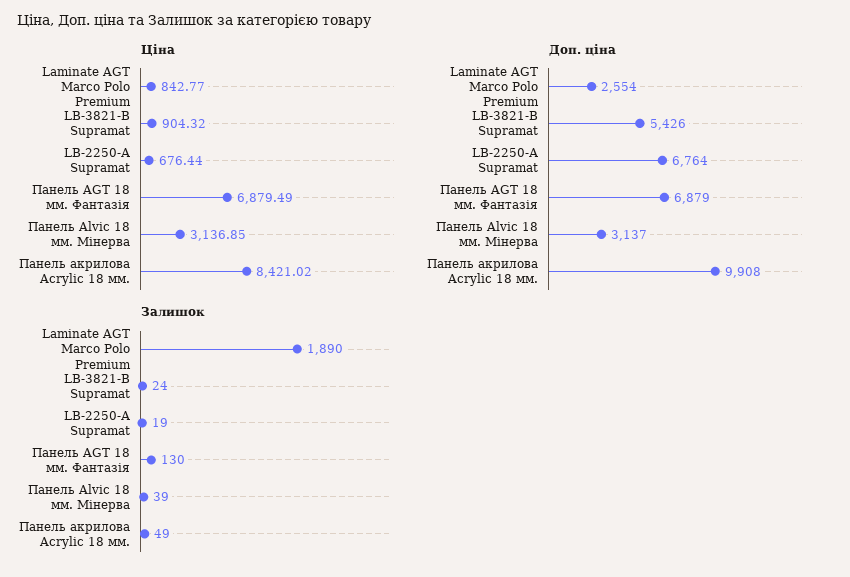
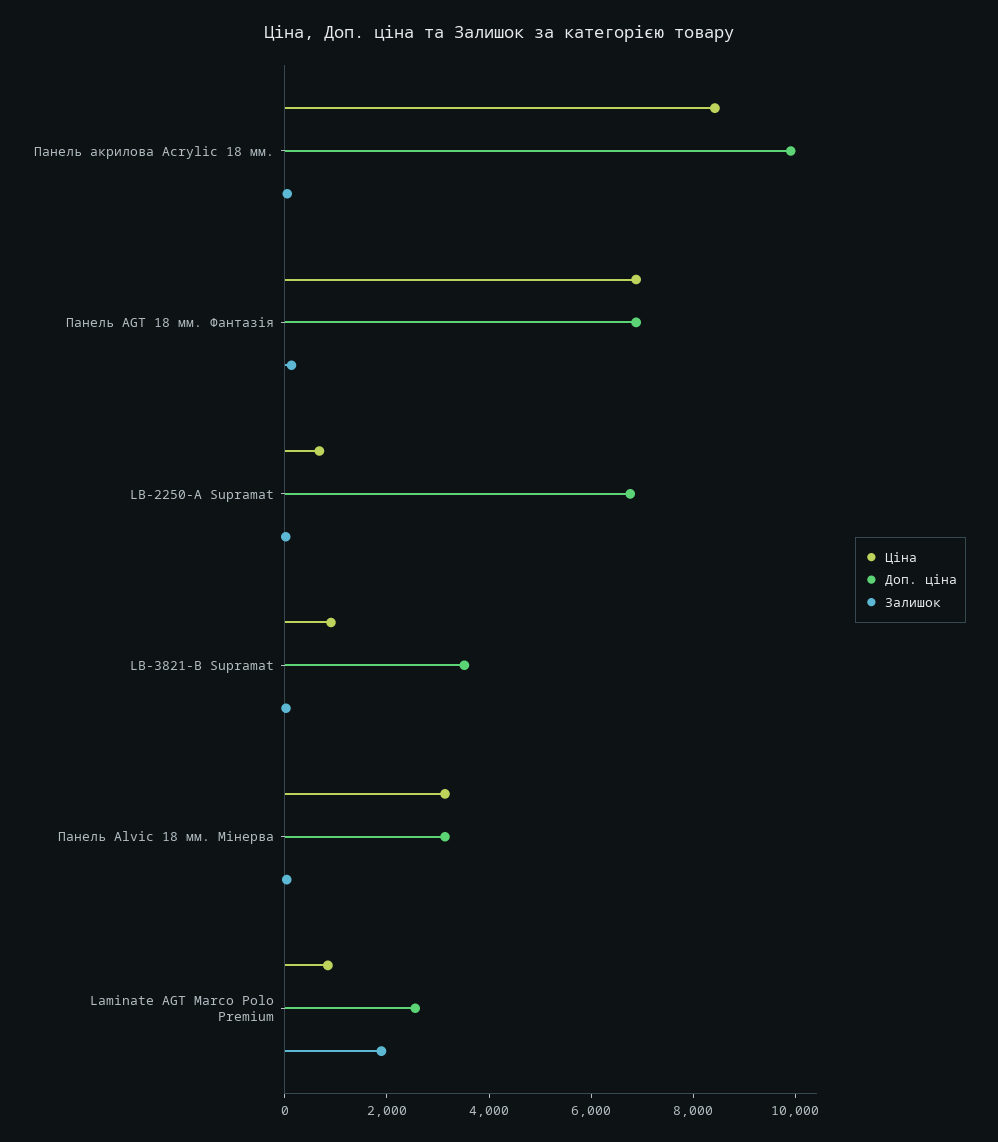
  {
    "Ціна": {
      "Laminate AGT Marco Polo Premium": 842.77,
      "LB-3821-В Supramat": 904.32,
      "LB-2250-А Supramat": 676.44,
      "Панель AGT 18 мм. Фантазія": 6879.49,
      "Панель Alvic 18 мм. Мінерва": 3136.85,
      "Панель акрилова Acrylic 18 мм.": 8421.02
    },
    "Доп. ціна": {
      "Laminate AGT Marco Polo Premium": 2554,
-     "LB-3821-В Supramat": 5426,
+     "LB-3821-В Supramat": 3500,
      "LB-2250-А Supramat": 6764,
      "Панель AGT 18 мм. Фантазія": 6879,
      "Панель Alvic 18 мм. Мінерва": 3137,
      "Панель акрилова Acrylic 18 мм.": 9908
    },
    "Залишок": {
      "Laminate AGT Marco Polo Premium": 1890,
      "LB-3821-В Supramat": 24,
      "LB-2250-А Supramat": 19,
      "Панель AGT 18 мм. Фантазія": 130,
      "Панель Alvic 18 мм. Мінерва": 39,
      "Панель акрилова Acrylic 18 мм.": 49
    }
  }

